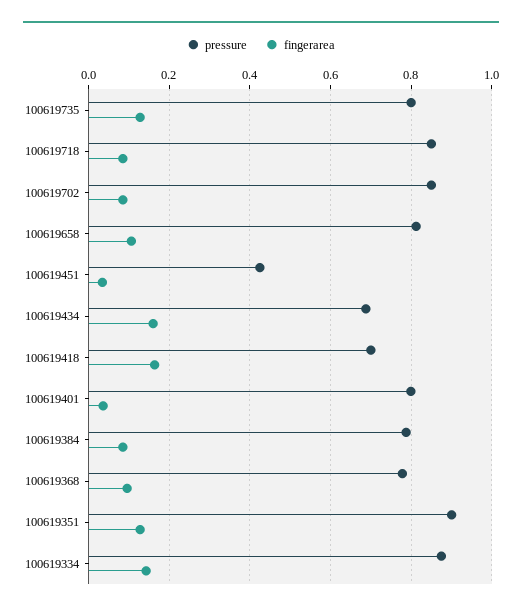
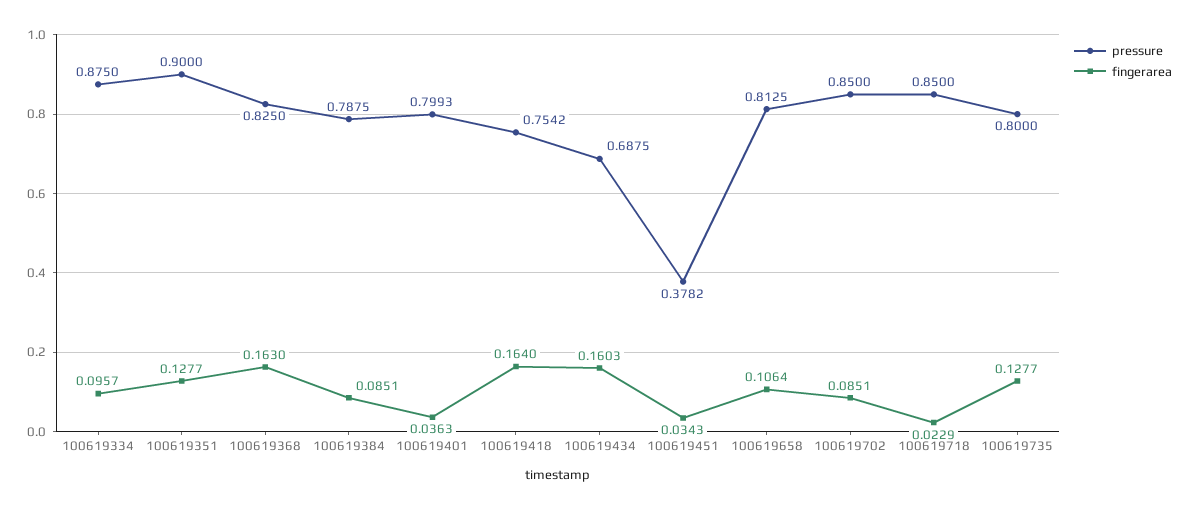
  {
    "pressure": {
      "100619735": 0.8,
      "100619718": 0.85,
      "100619702": 0.85,
      "100619658": 0.8125,
-     "100619451": 0.42,
+     "100619451": 0.3782,
      "100619434": 0.6875,
-     "100619418": 0.7,
+     "100619418": 0.7542,
      "100619401": 0.7993,
      "100619384": 0.7875,
-     "100619368": 0.78,
+     "100619368": 0.825,
      "100619351": 0.9,
      "100619334": 0.875
    },
    "fingerarea": {
      "100619735": 0.1277,
-     "100619718": 0.08,
+     "100619718": 0.0229,
      "100619702": 0.0851,
      "100619658": 0.1064,
      "100619451": 0.0343,
      "100619434": 0.1603,
      "100619418": 0.164,
      "100619401": 0.0363,
      "100619384": 0.0851,
-     "100619368": 0.1,
+     "100619368": 0.163,
      "100619351": 0.1277,
-     "100619334": 0.14
+     "100619334": 0.0957
    }
  }

